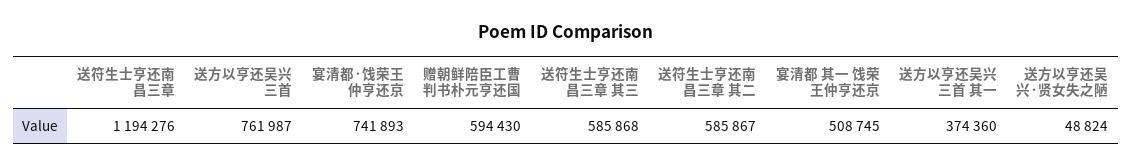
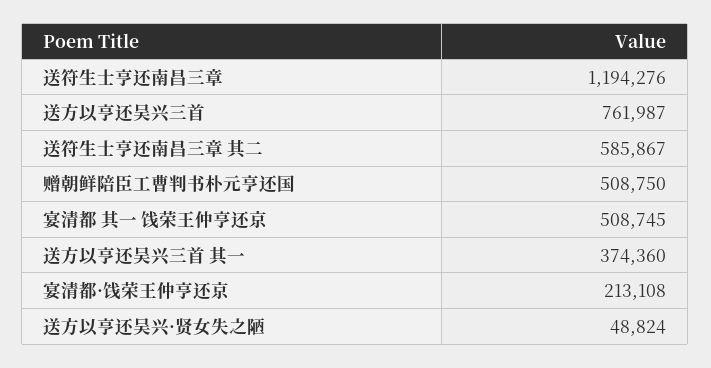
  {
    "送符生士亨还南昌三章": 1194276,
    "送方以亨还吴兴三首": 761987,
-   "宴清都·饯荣王仲亨还京": 741893,
+   "宴清都·饯荣王仲亨还京": 213108,
-   "赠朝鲜陪臣工曹判书朴元亨还国": 594430,
+   "赠朝鲜陪臣工曹判书朴元亨还国": 508750,
-   "送符生士亨还南昌三章 其三": 585868,
    "送符生士亨还南昌三章 其二": 585867,
    "宴清都 其一 饯荣王仲亨还京": 508745,
    "送方以亨还吴兴三首 其一": 374360,
    "送方以亨还吴兴·贤女失之陋": 48824
  }

